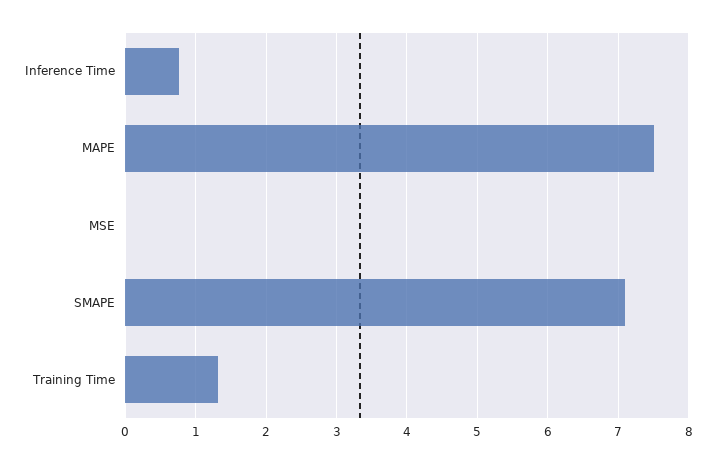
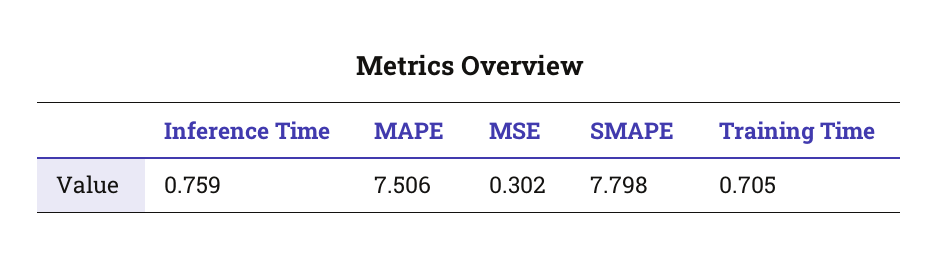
  {
    "Inference Time": 0.759,
    "MAPE": 7.506,
-   "MSE": 0,
+   "MSE": 0.302,
-   "SMAPE": 7.1,
+   "SMAPE": 7.798,
-   "Training Time": 1.3
+   "Training Time": 0.705
  }

